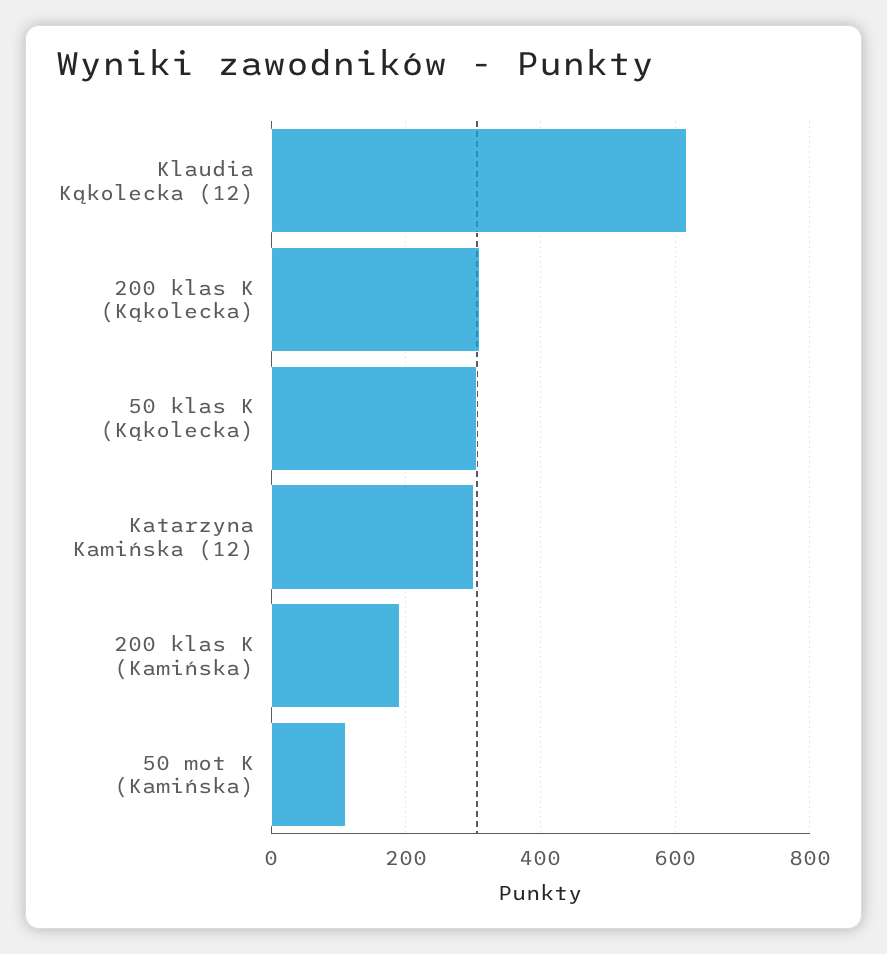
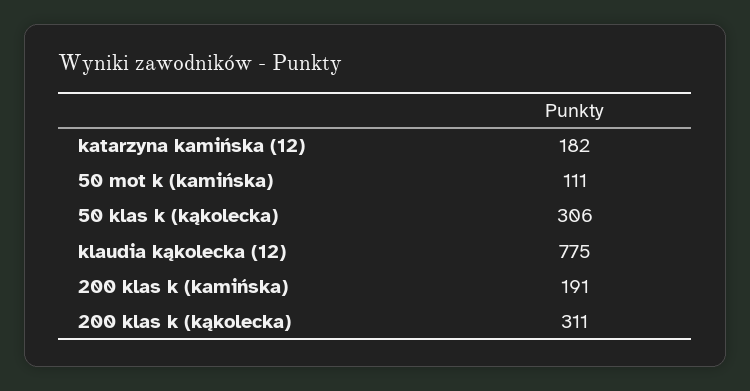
  {
-   "Klaudia Kąkolecka (12)": 620,
+   "Klaudia Kąkolecka (12)": 775,
    "200 klas K (Kąkolecka)": 311,
    "50 klas K (Kąkolecka)": 306,
-   "Katarzyna Kamińska (12)": 300,
+   "Katarzyna Kamińska (12)": 182,
    "200 klas K (Kamińska)": 191,
    "50 mot K (Kamińska)": 111
  }

